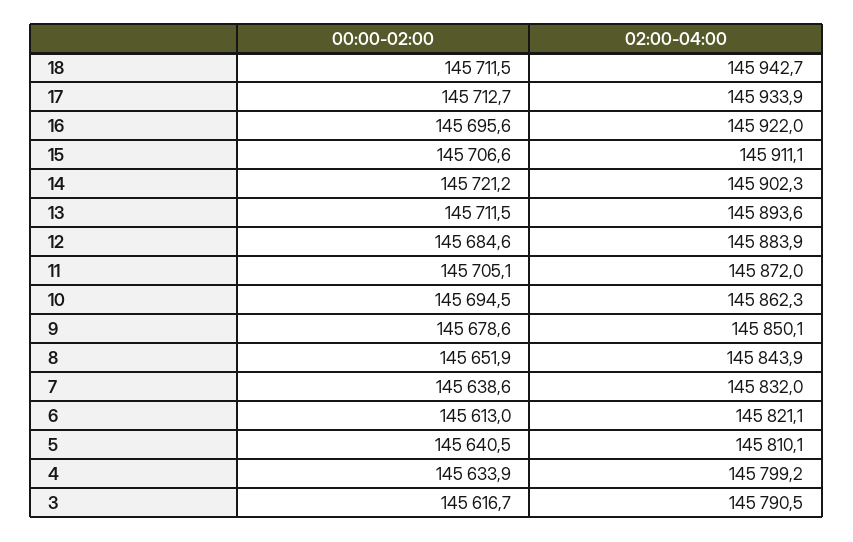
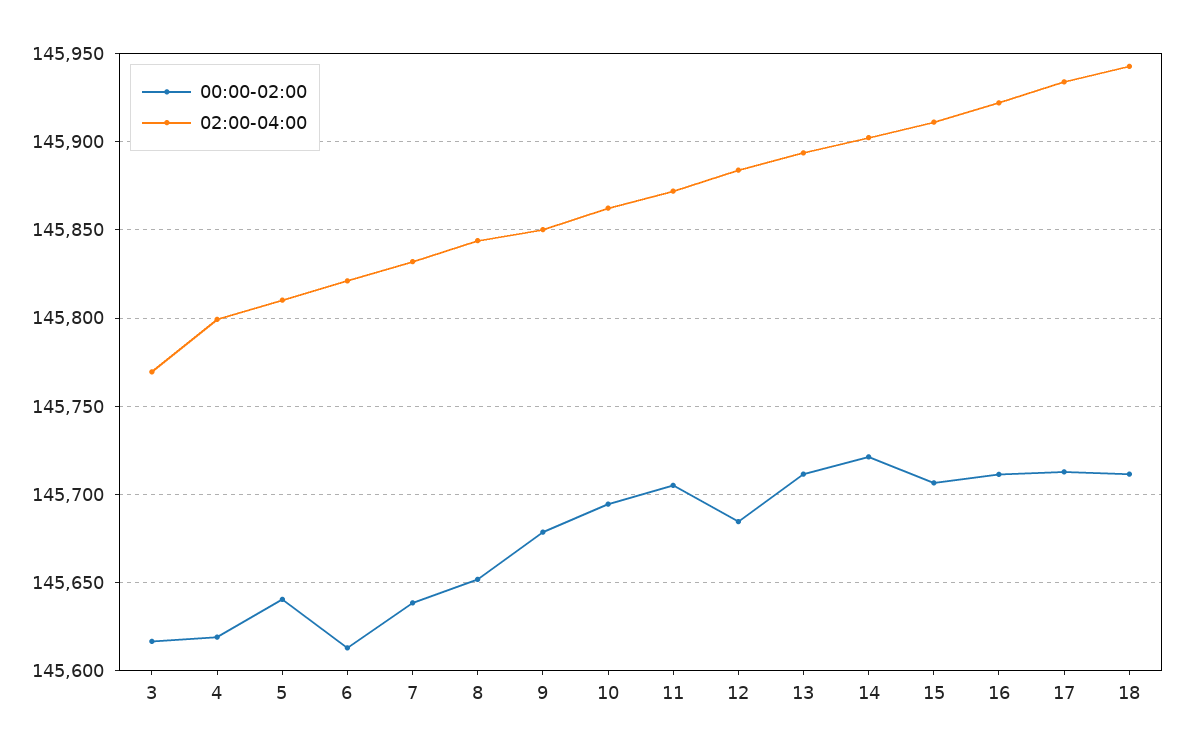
  {
    "00:00-02:00": {
      "18": 145711.5,
      "17": 145712.7,
-     "16": 145695.6,
+     "16": 145710,
      "15": 145706.6,
      "14": 145721.2,
      "13": 145711.5,
      "12": 145684.6,
      "11": 145705.1,
      "10": 145694.5,
      "9": 145678.6,
      "8": 145651.9,
      "7": 145638.6,
      "6": 145613,
      "5": 145640.5,
-     "4": 145633.9,
+     "4": 145620,
      "3": 145616.7
    },
    "02:00-04:00": {
      "18": 145942.7,
      "17": 145933.9,
      "16": 145922,
      "15": 145911.1,
      "14": 145902.3,
      "13": 145893.6,
      "12": 145883.9,
      "11": 145872,
      "10": 145862.3,
      "9": 145850.1,
      "8": 145843.9,
      "7": 145832,
      "6": 145821.1,
      "5": 145810.1,
      "4": 145799.2,
-     "3": 145790.5
+     "3": 145770
    }
  }

